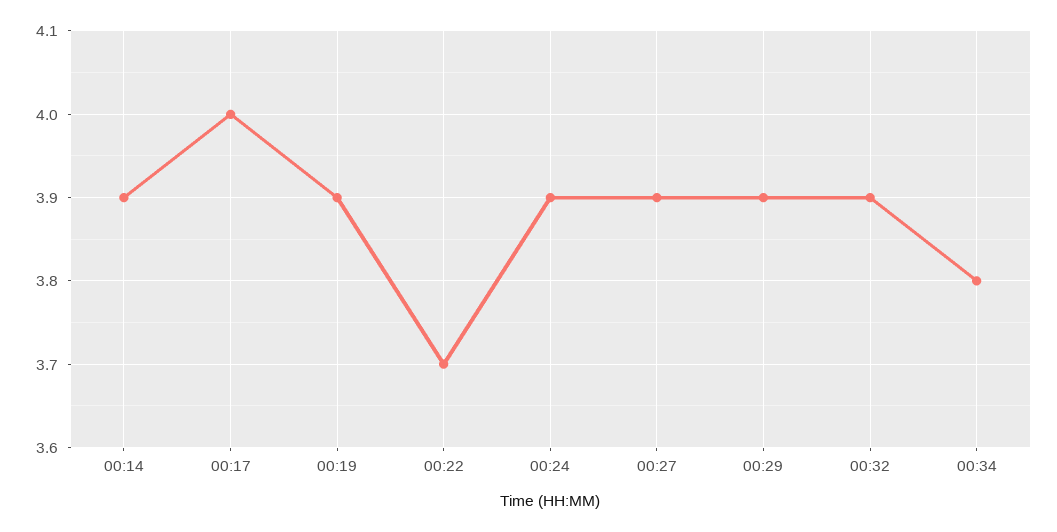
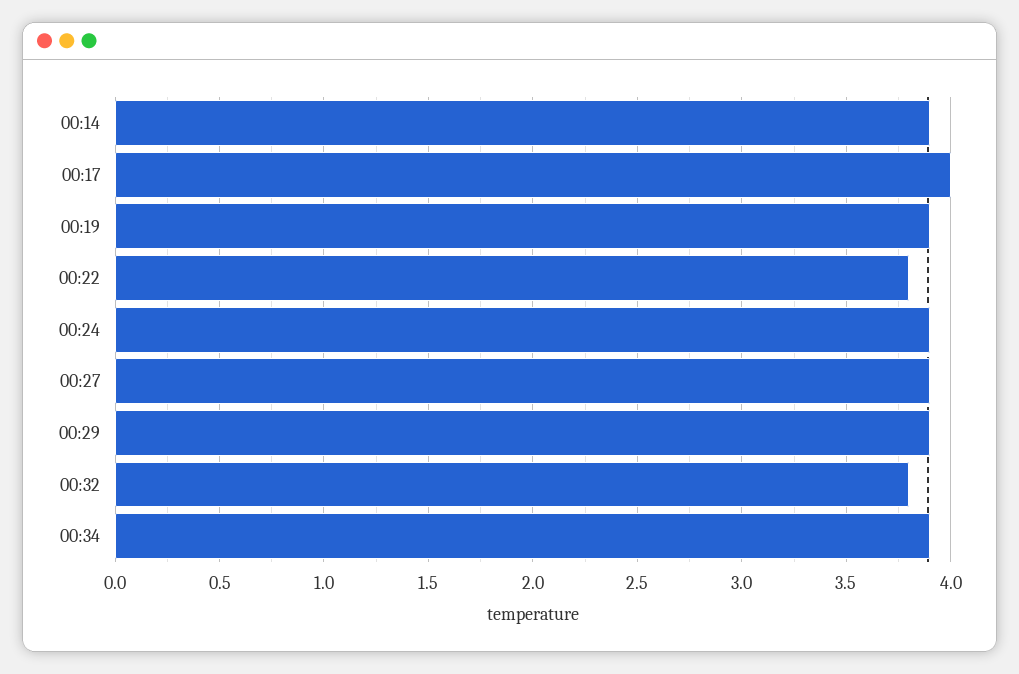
  {
    "00:14": 3.9,
    "00:17": 4,
    "00:19": 3.9,
-   "00:22": 3.7,
+   "00:22": 3.8,
    "00:24": 3.9,
    "00:27": 3.9,
    "00:29": 3.9,
-   "00:32": 3.9,
+   "00:32": 3.8,
-   "00:34": 3.8
+   "00:34": 3.9
  }

